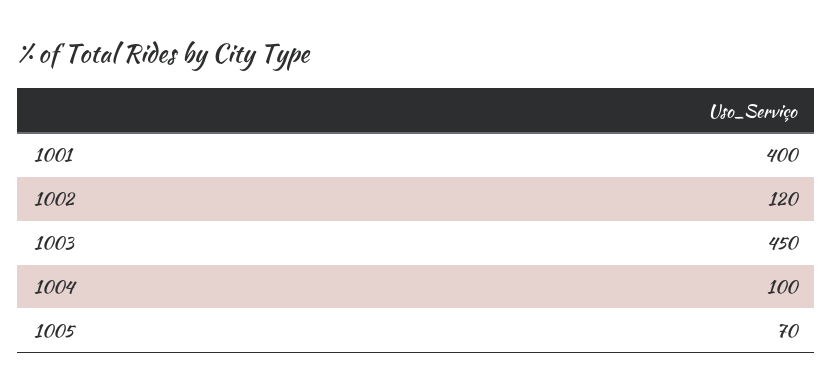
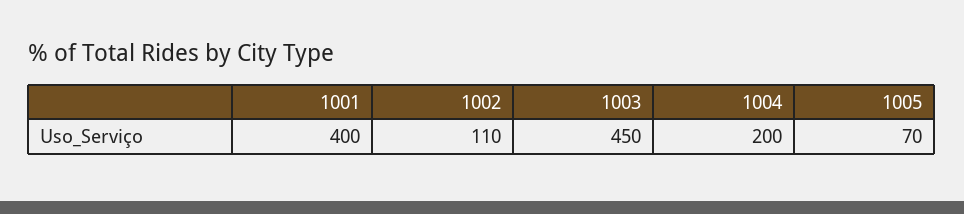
  {
    "1001": 400,
-   "1002": 120,
+   "1002": 110,
    "1003": 450,
-   "1004": 100,
+   "1004": 200,
    "1005": 70
  }

